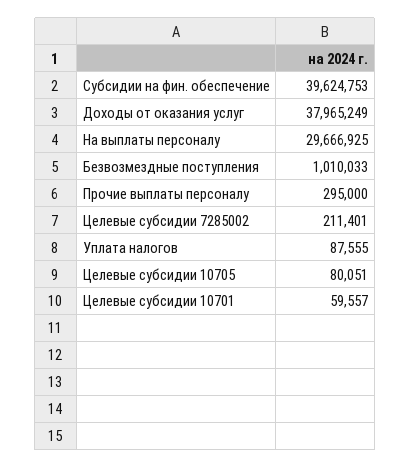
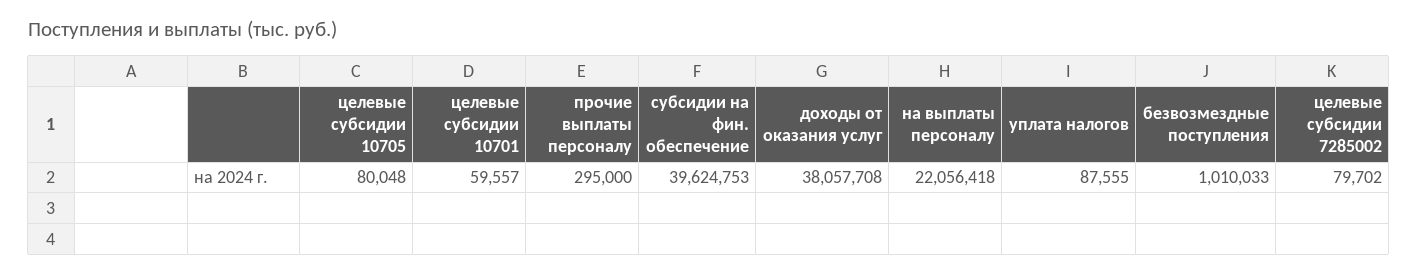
  {
    "Субсидии на фин. обеспечение": 39624753,
-   "Доходы от оказания услуг": 37965249,
+   "Доходы от оказания услуг": 38057708,
-   "На выплаты персоналу": 29666925,
+   "На выплаты персоналу": 22056418,
    "Безвозмездные поступления": 1010033,
    "Прочие выплаты персоналу": 295000,
-   "Целевые субсидии 7285002": 211401,
+   "Целевые субсидии 7285002": 79702,
    "Уплата налогов": 87555,
-   "Целевые субсидии 10705": 80051,
+   "Целевые субсидии 10705": 80048,
    "Целевые субсидии 10701": 59557
  }

